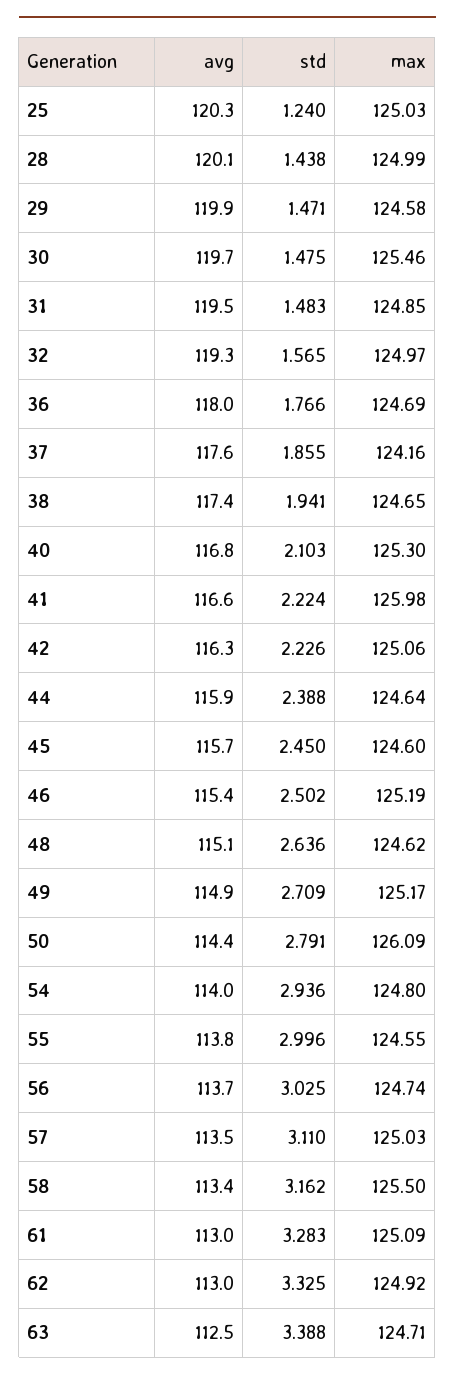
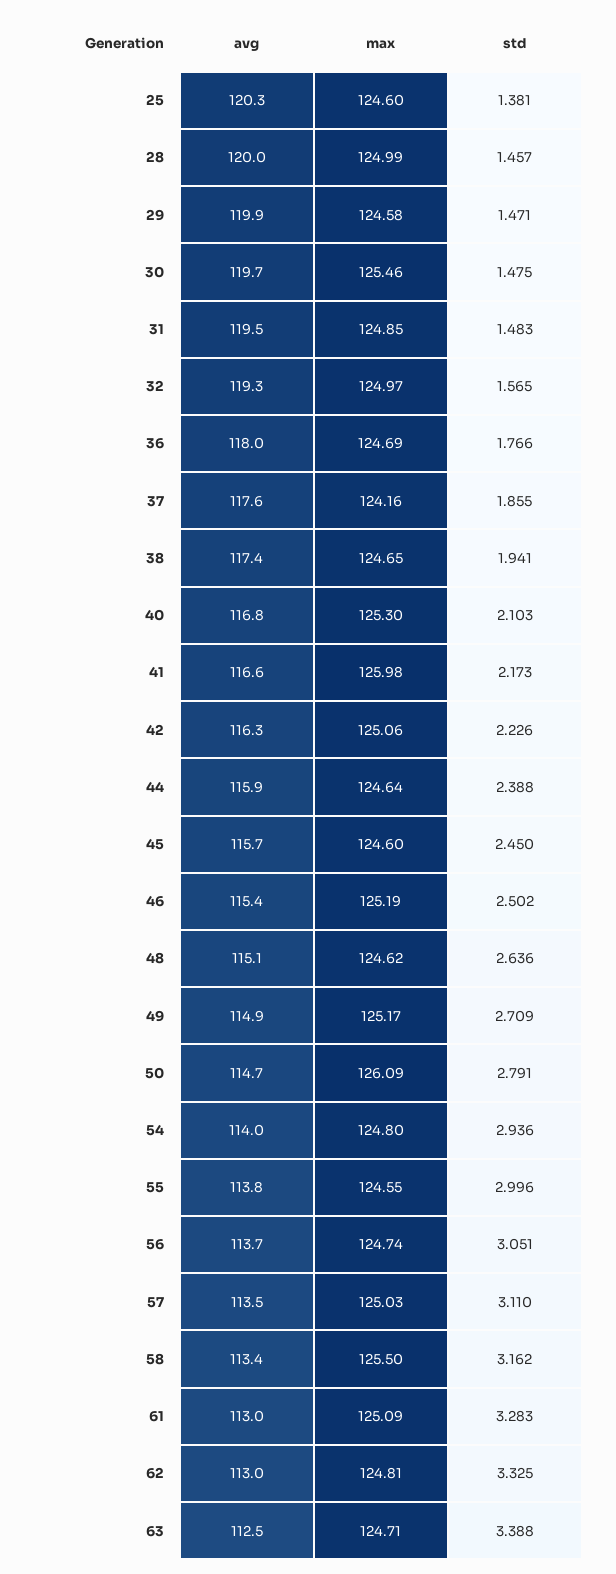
  {
    "avg": {
      "25": 120.3,
-     "28": 120.1,
+     "28": 120,
      "29": 119.9,
      "30": 119.7,
      "31": 119.5,
      "32": 119.3,
      "36": 118,
      "37": 117.6,
      "38": 117.4,
      "40": 116.8,
      "41": 116.6,
      "42": 116.3,
      "44": 115.9,
      "45": 115.7,
      "46": 115.4,
      "48": 115.1,
      "49": 114.9,
-     "50": 114.4,
+     "50": 114.7,
      "54": 114,
      "55": 113.8,
      "56": 113.7,
      "57": 113.5,
      "58": 113.4,
      "61": 113,
      "62": 113,
      "63": 112.5
    },
    "std": {
-     "25": 1.24,
+     "25": 1.381,
-     "28": 1.438,
+     "28": 1.457,
      "29": 1.471,
      "30": 1.475,
      "31": 1.483,
      "32": 1.565,
      "36": 1.766,
      "37": 1.855,
      "38": 1.941,
      "40": 2.103,
-     "41": 2.224,
+     "41": 2.173,
      "42": 2.226,
      "44": 2.388,
      "45": 2.45,
      "46": 2.502,
      "48": 2.636,
      "49": 2.709,
      "50": 2.791,
      "54": 2.936,
      "55": 2.996,
-     "56": 3.025,
+     "56": 3.051,
      "57": 3.11,
      "58": 3.162,
      "61": 3.283,
      "62": 3.325,
      "63": 3.388
    },
    "max": {
-     "25": 125.03,
+     "25": 124.6,
      "28": 124.99,
      "29": 124.58,
      "30": 125.46,
      "31": 124.85,
      "32": 124.97,
      "36": 124.69,
      "37": 124.16,
      "38": 124.65,
      "40": 125.3,
      "41": 125.98,
      "42": 125.06,
      "44": 124.64,
      "45": 124.6,
      "46": 125.19,
      "48": 124.62,
      "49": 125.17,
      "50": 126.09,
      "54": 124.8,
      "55": 124.55,
      "56": 124.74,
      "57": 125.03,
      "58": 125.5,
      "61": 125.09,
-     "62": 124.92,
+     "62": 124.81,
      "63": 124.71
    }
  }

